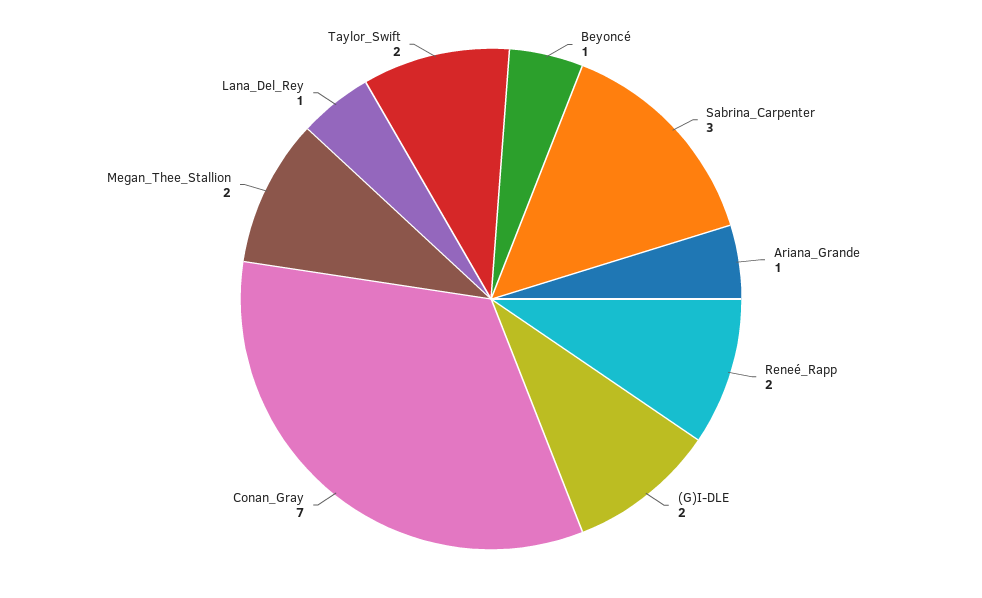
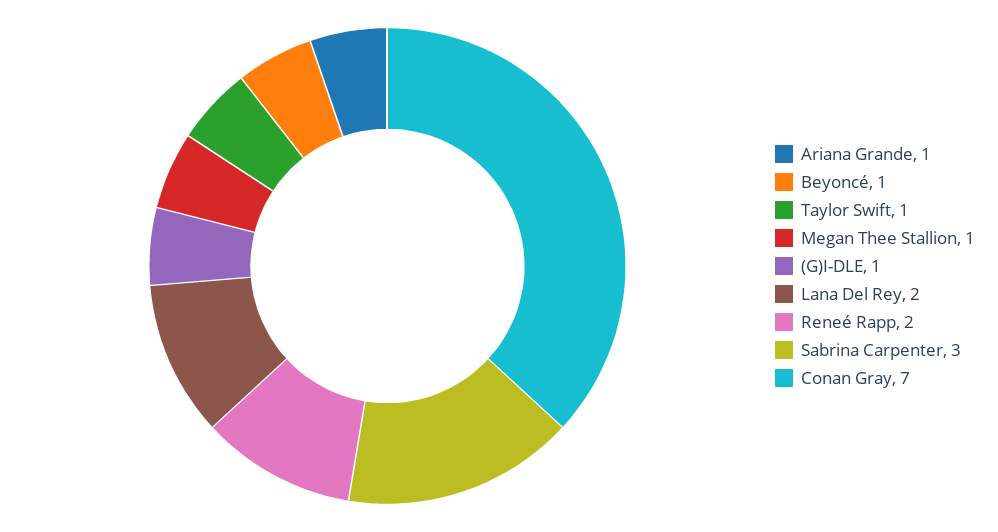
  {
    "Beyoncé": 1,
    "Sabrina_Carpenter": 3,
    "Ariana_Grande": 1,
    "Reneé_Rapp": 2,
-   "(G)I-DLE": 2,
+   "(G)I-DLE": 1,
    "Conan_Gray": 7,
-   "Megan_Thee_Stallion": 2,
+   "Megan_Thee_Stallion": 1,
-   "Lana_Del_Rey": 1,
+   "Lana_Del_Rey": 2,
-   "Taylor_Swift": 2
+   "Taylor_Swift": 1
  }

